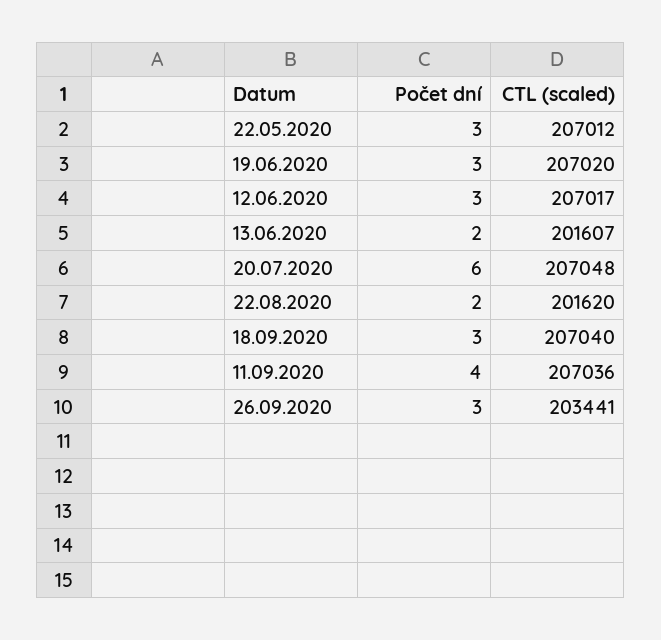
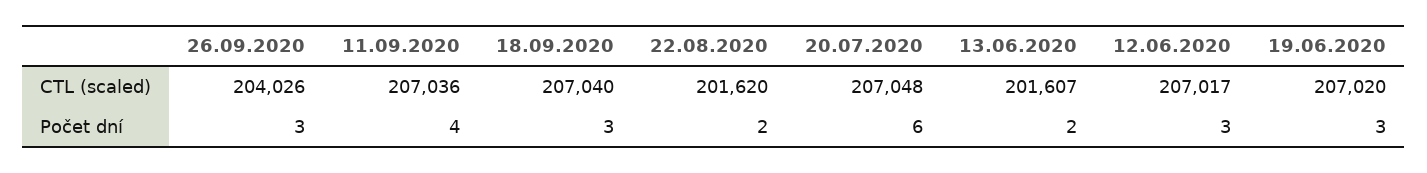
  {
    "Počet dní": {
-     "22.05.2020": 3,
      "19.06.2020": 3,
      "12.06.2020": 3,
      "13.06.2020": 2,
      "20.07.2020": 6,
      "22.08.2020": 2,
      "18.09.2020": 3,
      "11.09.2020": 4,
      "26.09.2020": 3
    },
    "CTL (scaled)": {
-     "22.05.2020": 207012,
      "19.06.2020": 207020,
      "12.06.2020": 207017,
      "13.06.2020": 201607,
      "20.07.2020": 207048,
      "22.08.2020": 201620,
      "18.09.2020": 207040,
      "11.09.2020": 207036,
-     "26.09.2020": 203441
+     "26.09.2020": 204026
    }
  }

